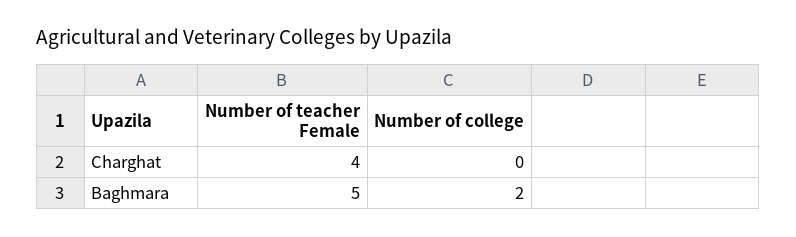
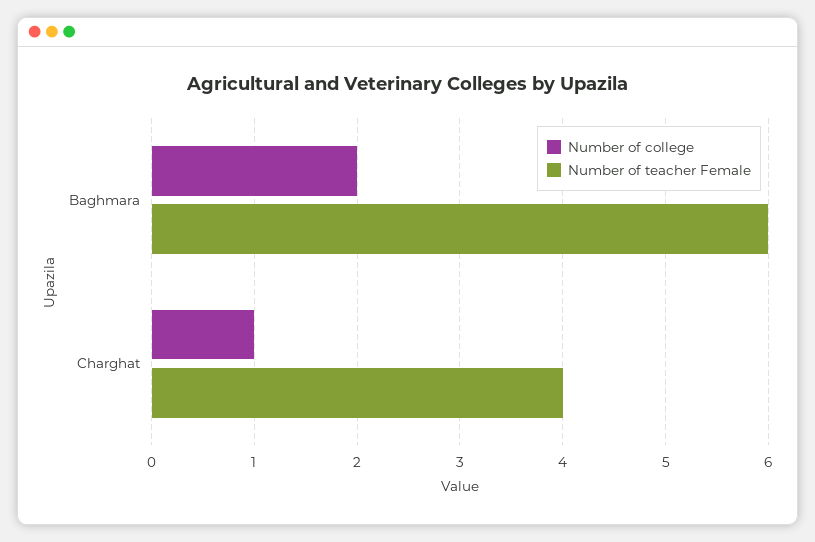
  {
    "Number of teacher Female": {
      "Charghat": 4,
-     "Baghmara": 5
+     "Baghmara": 6
    },
    "Number of college": {
-     "Charghat": 0,
+     "Charghat": 1,
      "Baghmara": 2
    }
  }

